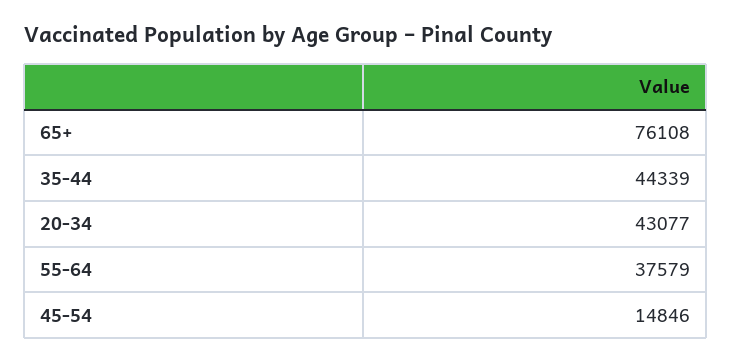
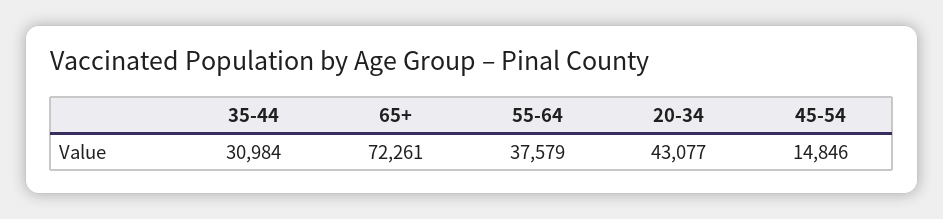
  {
-   "65+": 76108,
+   "65+": 72261,
-   "35-44": 44339,
+   "35-44": 30984,
    "20-34": 43077,
    "55-64": 37579,
    "45-54": 14846
  }

